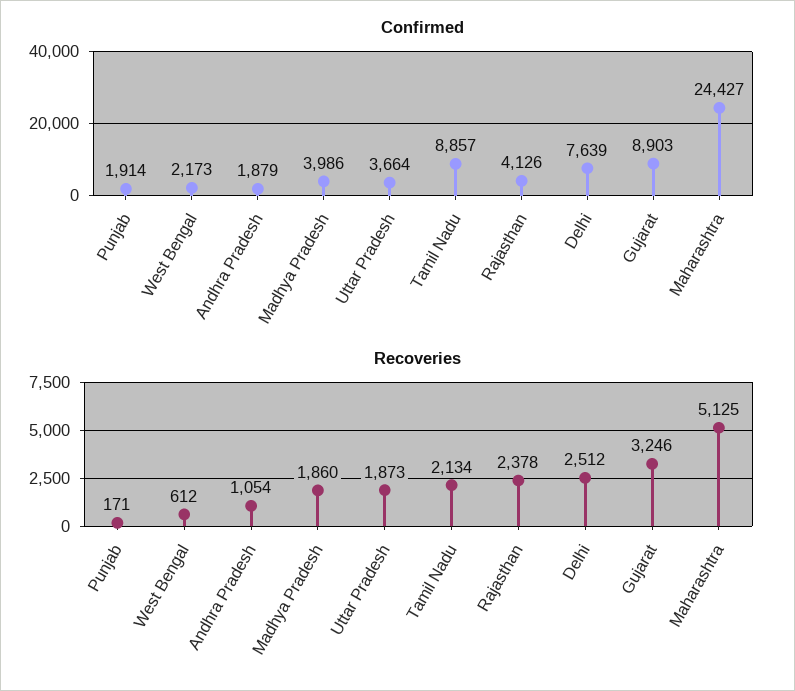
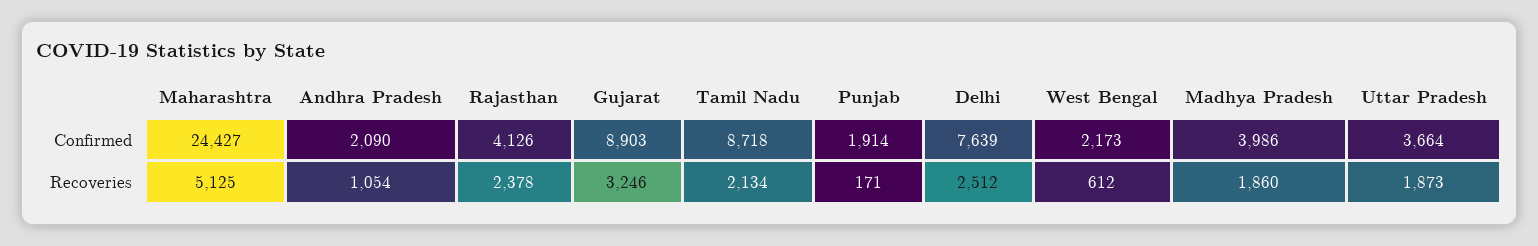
  {
    "Confirmed": {
      "Punjab": 1914,
      "West Bengal": 2173,
-     "Andhra Pradesh": 1879,
+     "Andhra Pradesh": 2090,
      "Madhya Pradesh": 3986,
      "Uttar Pradesh": 3664,
-     "Tamil Nadu": 8857,
+     "Tamil Nadu": 8718,
      "Rajasthan": 4126,
      "Delhi": 7639,
      "Gujarat": 8903,
      "Maharashtra": 24427
    },
    "Recoveries": {
      "Punjab": 171,
      "West Bengal": 612,
      "Andhra Pradesh": 1054,
      "Madhya Pradesh": 1860,
      "Uttar Pradesh": 1873,
      "Tamil Nadu": 2134,
      "Rajasthan": 2378,
      "Delhi": 2512,
      "Gujarat": 3246,
      "Maharashtra": 5125
    }
  }

